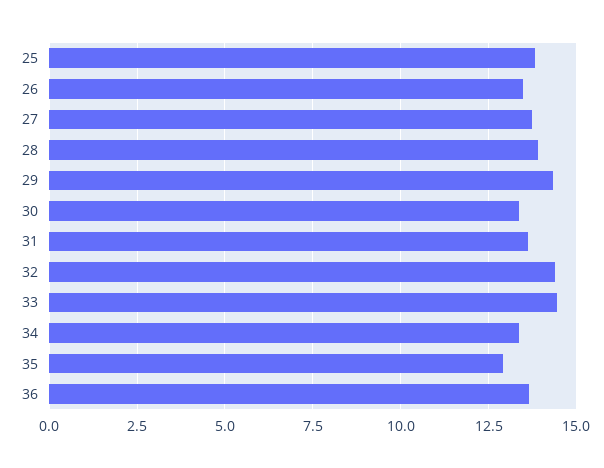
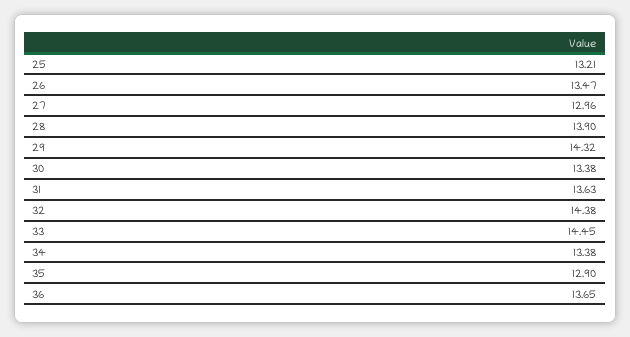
  {
-   "25": 13.75,
+   "25": 13.21,
    "26": 13.47,
-   "27": 13.75,
+   "27": 12.96,
    "28": 13.9,
    "29": 14.32,
    "30": 13.38,
    "31": 13.63,
    "32": 14.38,
    "33": 14.45,
    "34": 13.38,
    "35": 12.9,
    "36": 13.65
  }

